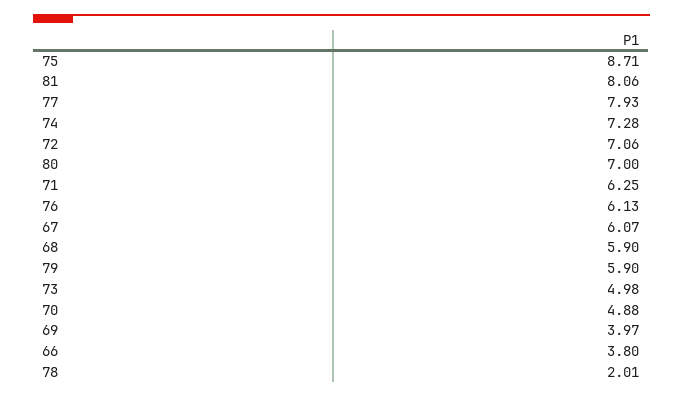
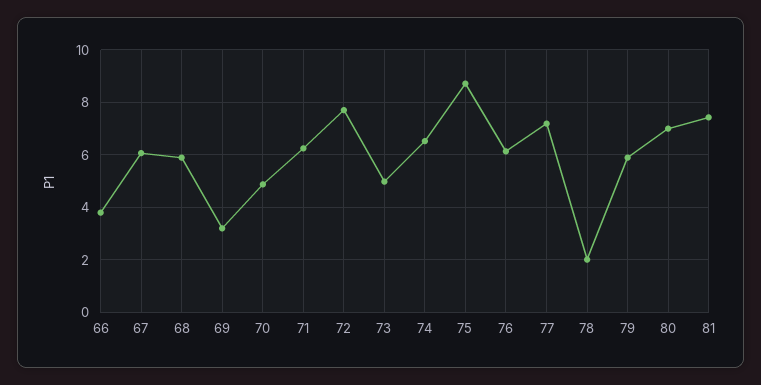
  {
    "75": 8.71,
-   "81": 8.06,
+   "81": 7.5,
-   "77": 7.93,
+   "77": 7.25,
-   "74": 7.28,
+   "74": 6.5,
-   "72": 7.06,
+   "72": 7.75,
    "80": 7,
    "71": 6.25,
    "76": 6.13,
    "67": 6.07,
    "68": 5.9,
    "79": 5.9,
    "73": 4.98,
    "70": 4.88,
-   "69": 3.97,
+   "69": 3.25,
    "66": 3.8,
    "78": 2.01
  }

